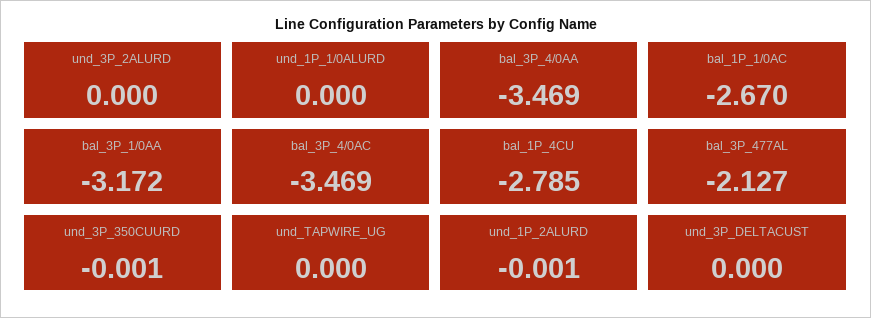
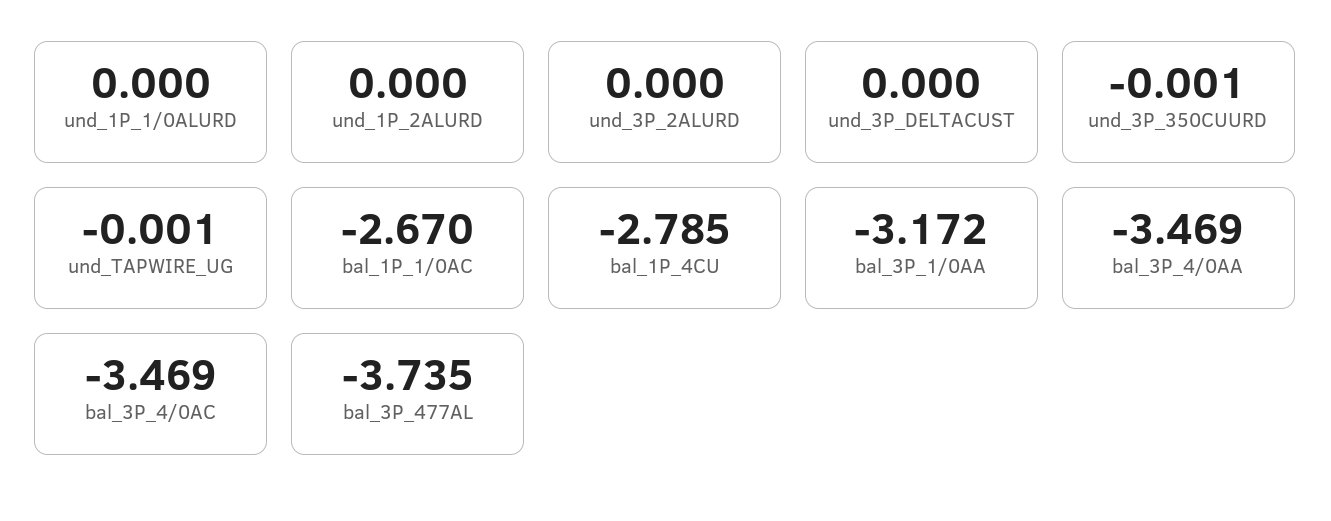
  {
    "und_3P_2ALURD": 0,
    "und_1P_1/0ALURD": 0,
    "bal_3P_4/0AA": -3.469,
    "bal_1P_1/0AC": -2.67,
    "bal_3P_1/0AA": -3.172,
    "bal_3P_4/0AC": -3.469,
    "bal_1P_4CU": -2.785,
-   "bal_3P_477AL": -2.127,
+   "bal_3P_477AL": -3.735,
    "und_3P_350CUURD": -0.001,
-   "und_TAPWIRE_UG": 0,
+   "und_TAPWIRE_UG": -0.001,
-   "und_1P_2ALURD": -0.001,
+   "und_1P_2ALURD": 0,
    "und_3P_DELTACUST": 0
  }

